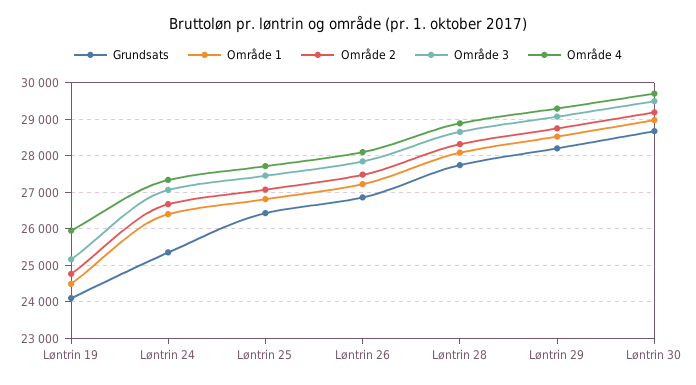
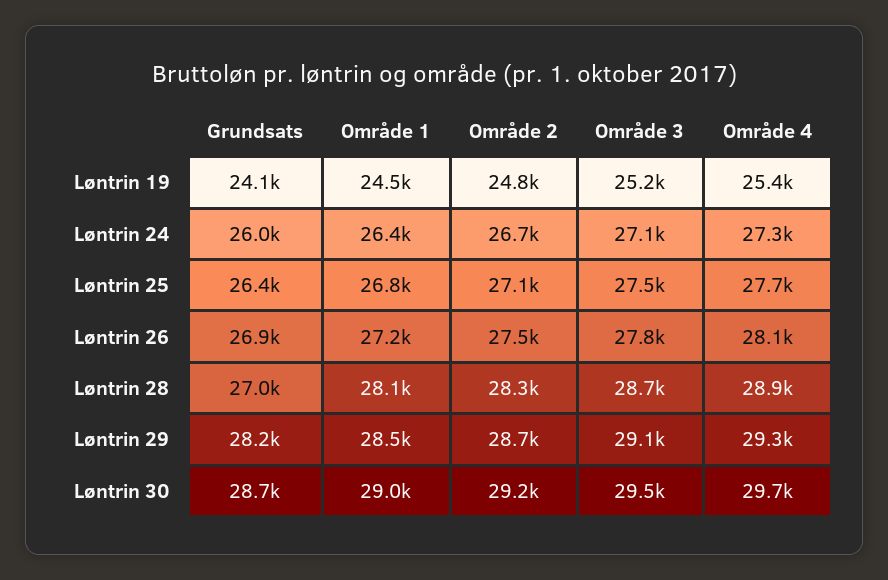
  {
    "Grundsats": {
      "Løntrin 19": 24100,
-     "Løntrin 24": 25400,
+     "Løntrin 24": 26000,
      "Løntrin 25": 26400,
      "Løntrin 26": 26900,
-     "Løntrin 28": 27800,
+     "Løntrin 28": 27000,
      "Løntrin 29": 28200,
      "Løntrin 30": 28700
    },
    "Område 1": {
      "Løntrin 19": 24500,
      "Løntrin 24": 26400,
      "Løntrin 25": 26800,
      "Løntrin 26": 27200,
      "Løntrin 28": 28100,
      "Løntrin 29": 28500,
      "Løntrin 30": 29000
    },
    "Område 2": {
      "Løntrin 19": 24800,
      "Løntrin 24": 26700,
      "Løntrin 25": 27100,
      "Løntrin 26": 27500,
      "Løntrin 28": 28300,
      "Løntrin 29": 28700,
      "Løntrin 30": 29200
    },
    "Område 3": {
      "Løntrin 19": 25200,
      "Løntrin 24": 27100,
      "Løntrin 25": 27500,
      "Løntrin 26": 27800,
      "Løntrin 28": 28700,
      "Løntrin 29": 29100,
      "Løntrin 30": 29500
    },
    "Område 4": {
-     "Løntrin 19": 26000,
+     "Løntrin 19": 25400,
      "Løntrin 24": 27300,
      "Løntrin 25": 27700,
      "Løntrin 26": 28100,
      "Løntrin 28": 28900,
      "Løntrin 29": 29300,
      "Løntrin 30": 29700
    }
  }

